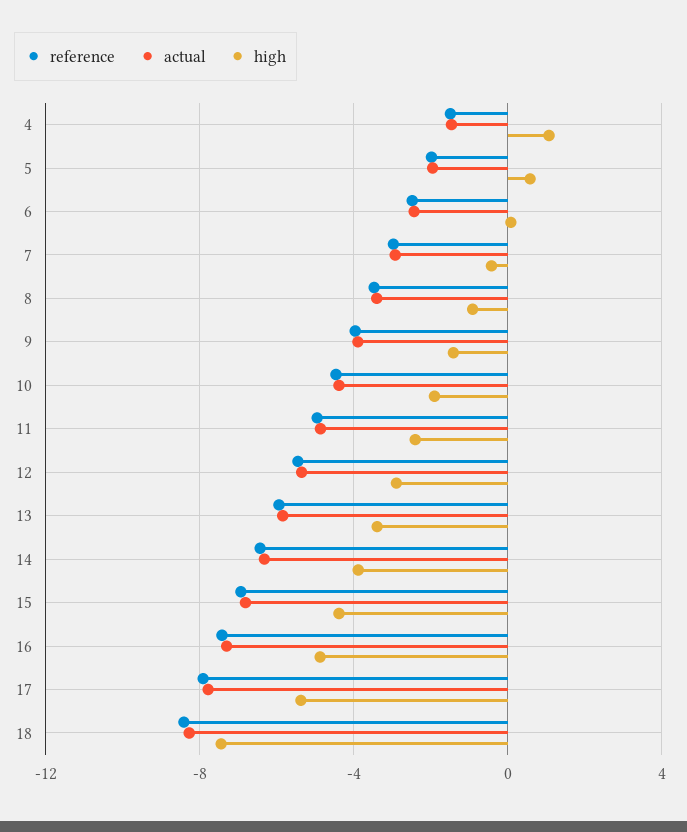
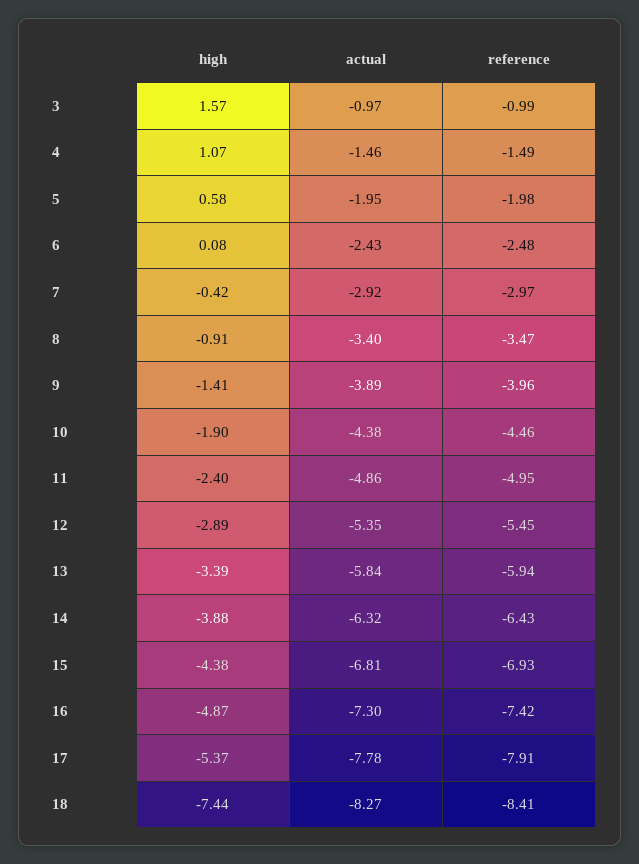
  {
    "reference": {
      "4": -1.49,
      "5": -1.98,
      "6": -2.48,
      "7": -2.97,
      "8": -3.47,
      "9": -3.96,
      "10": -4.46,
      "11": -4.95,
      "12": -5.45,
      "13": -5.94,
      "14": -6.43,
      "15": -6.93,
      "16": -7.42,
      "17": -7.91,
-     "18": -8.41
+     "18": -8.41,
+     "3": -0.99
    },
    "actual": {
      "4": -1.46,
      "5": -1.95,
      "6": -2.43,
      "7": -2.92,
      "8": -3.4,
      "9": -3.89,
      "10": -4.38,
      "11": -4.86,
      "12": -5.35,
      "13": -5.84,
      "14": -6.32,
      "15": -6.81,
      "16": -7.3,
      "17": -7.78,
-     "18": -8.27
+     "18": -8.27,
+     "3": -0.97
    },
    "high": {
      "4": 1.07,
      "5": 0.58,
      "6": 0.08,
      "7": -0.42,
      "8": -0.91,
      "9": -1.41,
      "10": -1.9,
      "11": -2.4,
      "12": -2.89,
      "13": -3.39,
      "14": -3.88,
      "15": -4.38,
      "16": -4.87,
      "17": -5.37,
-     "18": -7.44
+     "18": -7.44,
+     "3": 1.57
    }
  }

